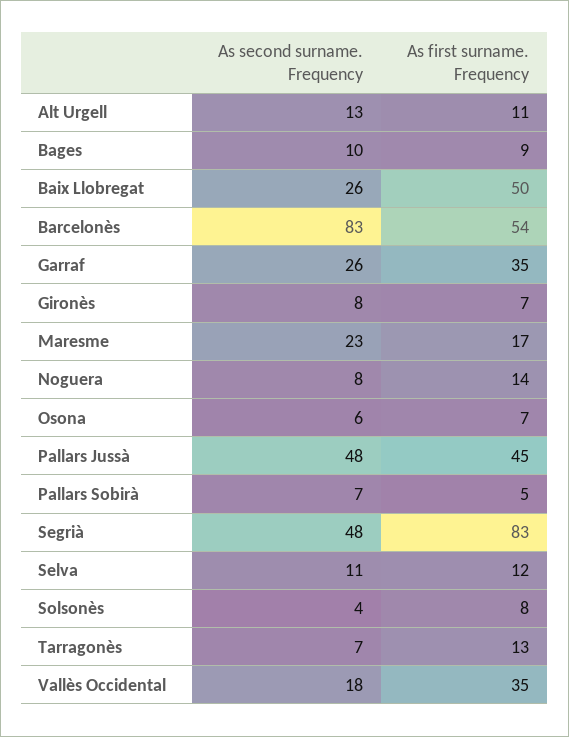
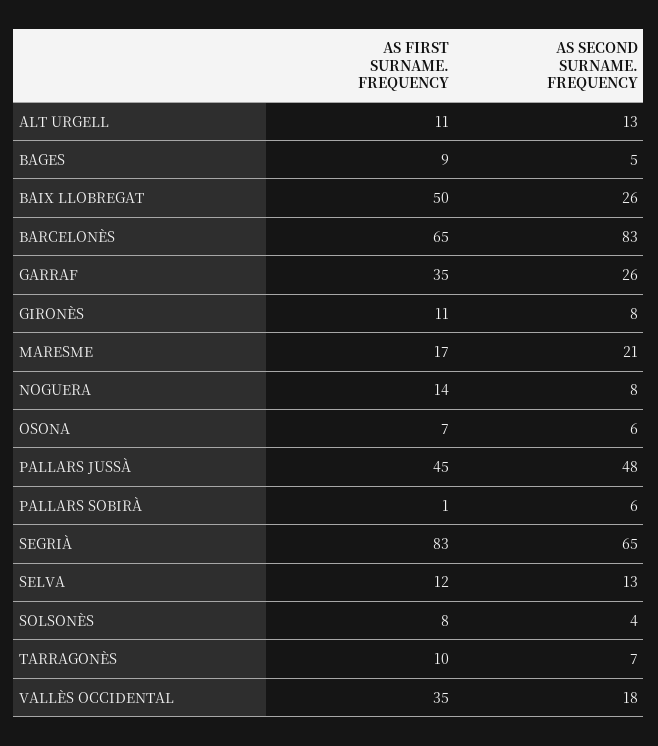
  {
    "As second surname. Frequency": {
      "Alt Urgell": 13,
-     "Bages": 10,
+     "Bages": 5,
      "Baix Llobregat": 26,
      "Barcelonès": 83,
      "Garraf": 26,
      "Gironès": 8,
-     "Maresme": 23,
+     "Maresme": 21,
      "Noguera": 8,
      "Osona": 6,
      "Pallars Jussà": 48,
-     "Pallars Sobirà": 7,
+     "Pallars Sobirà": 6,
-     "Segrià": 48,
+     "Segrià": 65,
-     "Selva": 11,
+     "Selva": 13,
      "Solsonès": 4,
      "Tarragonès": 7,
      "Vallès Occidental": 18
    },
    "As first surname. Frequency": {
      "Alt Urgell": 11,
      "Bages": 9,
      "Baix Llobregat": 50,
-     "Barcelonès": 54,
+     "Barcelonès": 65,
      "Garraf": 35,
-     "Gironès": 7,
+     "Gironès": 11,
      "Maresme": 17,
      "Noguera": 14,
      "Osona": 7,
      "Pallars Jussà": 45,
-     "Pallars Sobirà": 5,
+     "Pallars Sobirà": 1,
      "Segrià": 83,
      "Selva": 12,
      "Solsonès": 8,
-     "Tarragonès": 13,
+     "Tarragonès": 10,
      "Vallès Occidental": 35
    }
  }

